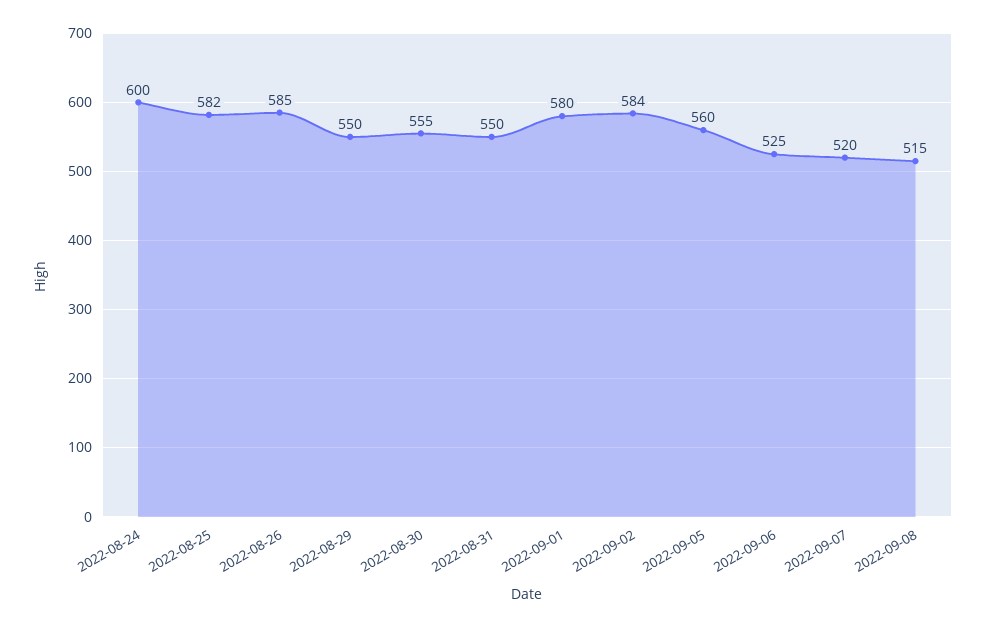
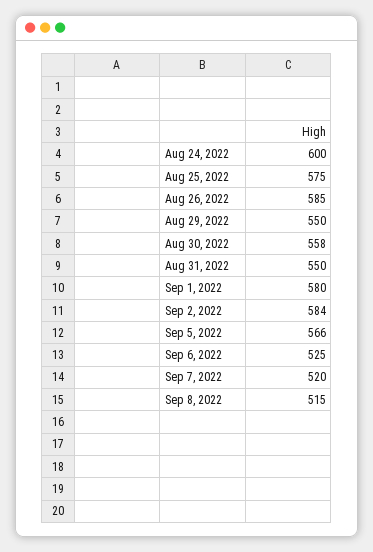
  {
    "2022-08-24": 600,
-   "2022-08-25": 582,
+   "2022-08-25": 575,
    "2022-08-26": 585,
    "2022-08-29": 550,
-   "2022-08-30": 555,
+   "2022-08-30": 558,
    "2022-08-31": 550,
    "2022-09-01": 580,
    "2022-09-02": 584,
-   "2022-09-05": 560,
+   "2022-09-05": 566,
    "2022-09-06": 525,
    "2022-09-07": 520,
    "2022-09-08": 515
  }

